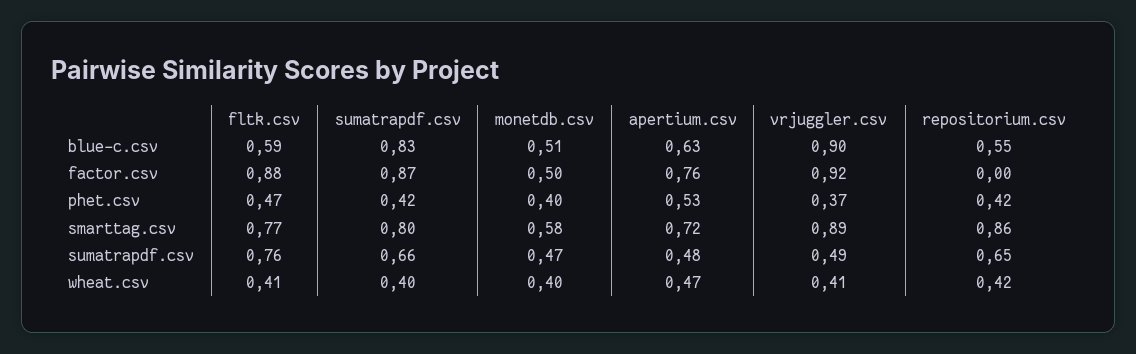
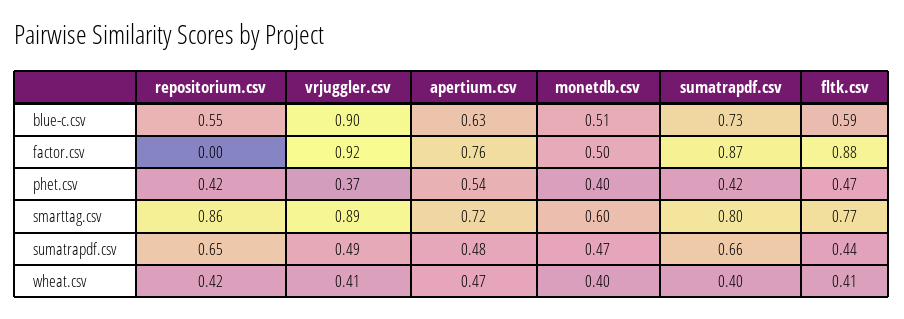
  {
    "fltk.csv": {
      "blue-c.csv": 0.59,
      "factor.csv": 0.88,
      "phet.csv": 0.47,
      "smarttag.csv": 0.77,
-     "sumatrapdf.csv": 0.76,
+     "sumatrapdf.csv": 0.44,
      "wheat.csv": 0.41
    },
    "sumatrapdf.csv": {
-     "blue-c.csv": 0.83,
+     "blue-c.csv": 0.73,
      "factor.csv": 0.87,
      "phet.csv": 0.42,
      "smarttag.csv": 0.8,
      "sumatrapdf.csv": 0.66,
      "wheat.csv": 0.4
    },
    "monetdb.csv": {
      "blue-c.csv": 0.51,
      "factor.csv": 0.5,
      "phet.csv": 0.4,
-     "smarttag.csv": 0.58,
+     "smarttag.csv": 0.6,
      "sumatrapdf.csv": 0.47,
      "wheat.csv": 0.4
    },
    "apertium.csv": {
      "blue-c.csv": 0.63,
      "factor.csv": 0.76,
-     "phet.csv": 0.53,
+     "phet.csv": 0.54,
      "smarttag.csv": 0.72,
      "sumatrapdf.csv": 0.48,
      "wheat.csv": 0.47
    },
    "vrjuggler.csv": {
      "blue-c.csv": 0.9,
      "factor.csv": 0.92,
      "phet.csv": 0.37,
      "smarttag.csv": 0.89,
      "sumatrapdf.csv": 0.49,
      "wheat.csv": 0.41
    },
    "repositorium.csv": {
      "blue-c.csv": 0.55,
      "factor.csv": 0,
      "phet.csv": 0.42,
      "smarttag.csv": 0.86,
      "sumatrapdf.csv": 0.65,
      "wheat.csv": 0.42
    }
  }

